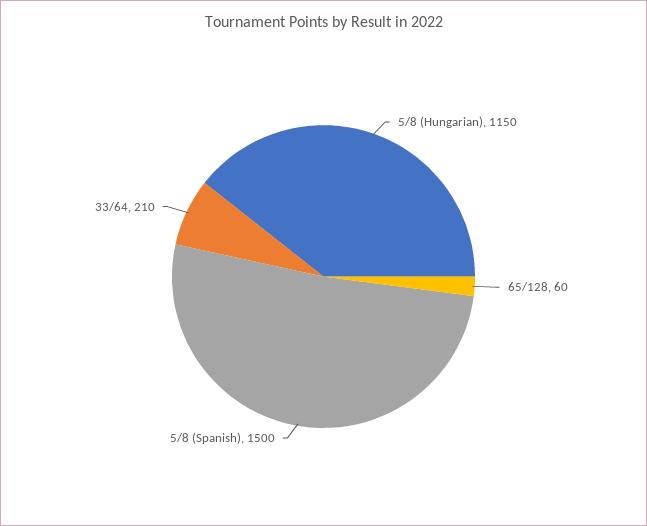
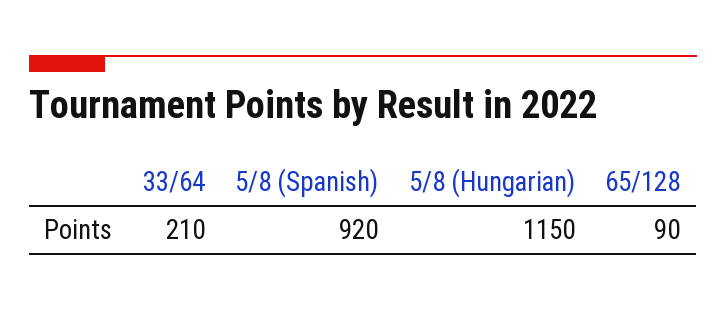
  {
    "5/8 (Hungarian)": 1150,
-   "65/128": 60,
+   "65/128": 90,
-   "5/8 (Spanish)": 1500,
+   "5/8 (Spanish)": 920,
    "33/64": 210
  }

